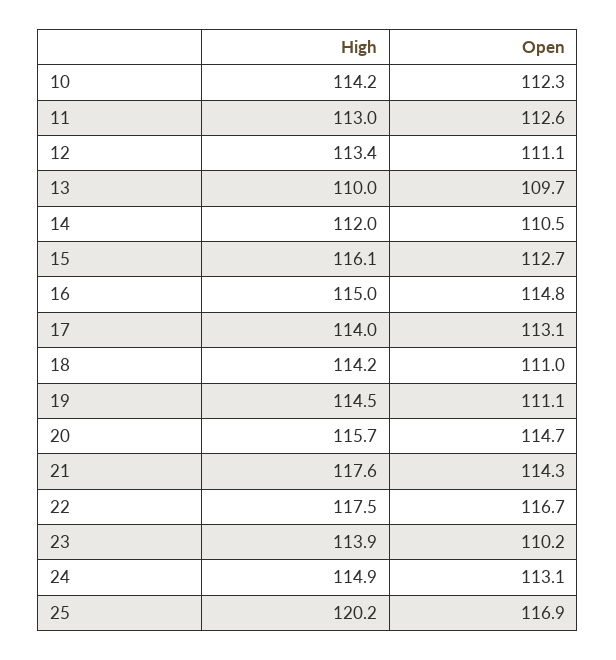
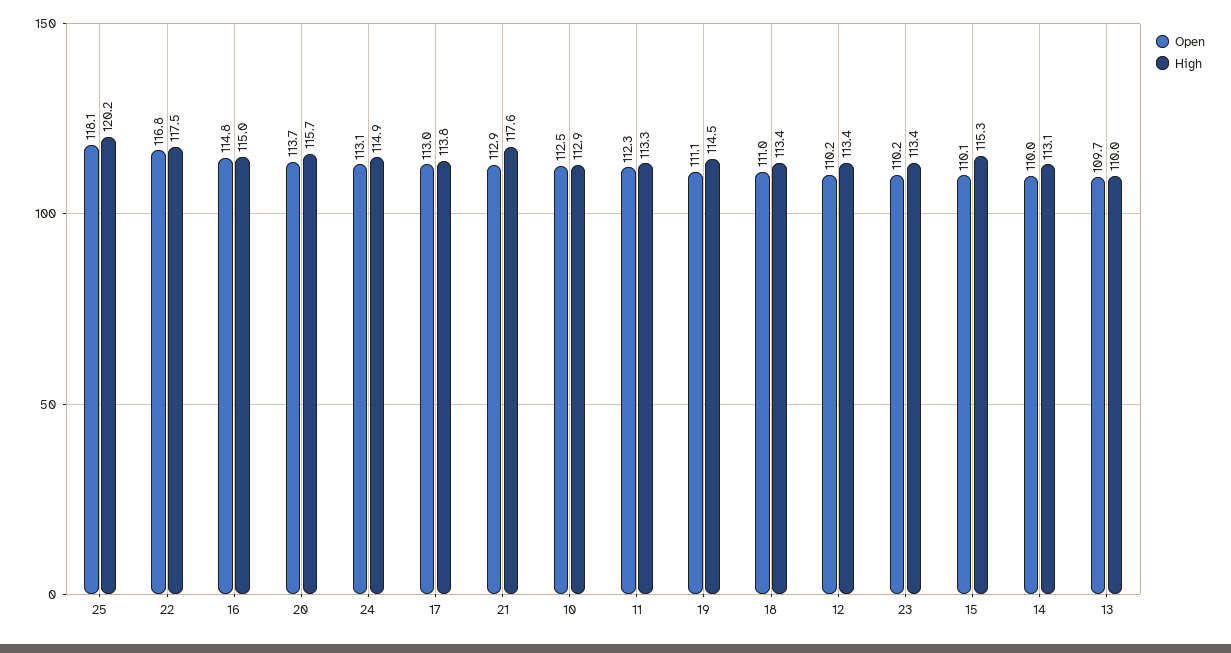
  {
    "High": {
-     "10": 114.2,
+     "10": 112.9,
-     "11": 113,
+     "11": 113.3,
      "12": 113.4,
      "13": 110,
-     "14": 112,
+     "14": 113.1,
-     "15": 116.1,
+     "15": 115.3,
      "16": 115,
-     "17": 114,
+     "17": 113.8,
-     "18": 114.2,
+     "18": 113.4,
      "19": 114.5,
      "20": 115.7,
      "21": 117.6,
      "22": 117.5,
-     "23": 113.9,
+     "23": 113.4,
      "24": 114.9,
      "25": 120.2
    },
    "Open": {
-     "10": 112.3,
+     "10": 112.5,
-     "11": 112.6,
+     "11": 112.3,
-     "12": 111.1,
+     "12": 110.2,
      "13": 109.7,
-     "14": 110.5,
+     "14": 110,
-     "15": 112.7,
+     "15": 110.1,
      "16": 114.8,
-     "17": 113.1,
+     "17": 113,
      "18": 111,
      "19": 111.1,
-     "20": 114.7,
+     "20": 113.7,
-     "21": 114.3,
+     "21": 112.9,
-     "22": 116.7,
+     "22": 116.8,
      "23": 110.2,
      "24": 113.1,
-     "25": 116.9
+     "25": 118.1
    }
  }

